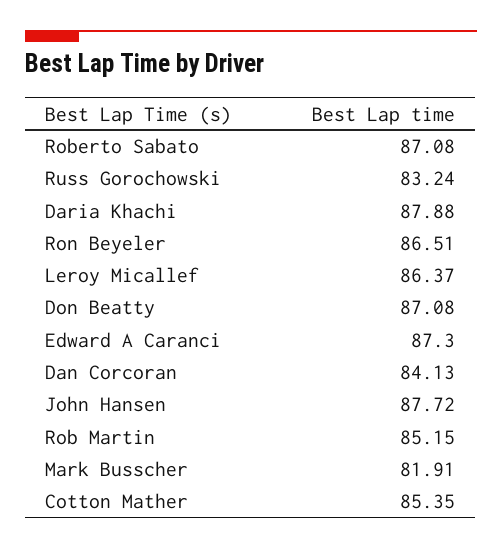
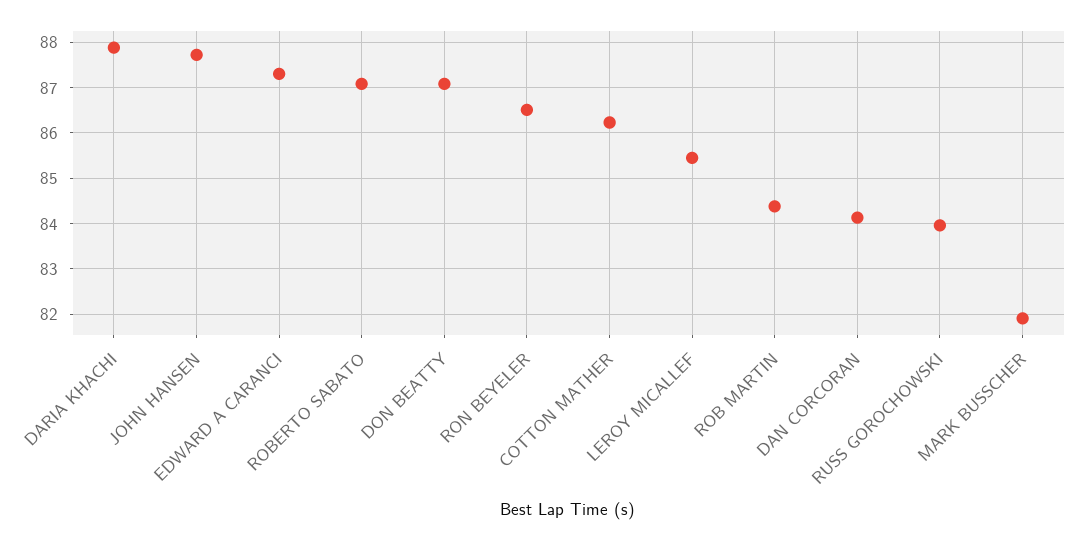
  {
    "Roberto Sabato": 87.08,
-   "Russ Gorochowski": 83.24,
+   "Russ Gorochowski": 84,
    "Daria Khachi": 87.88,
    "Ron Beyeler": 86.51,
-   "Leroy Micallef": 86.37,
+   "Leroy Micallef": 85.4,
    "Don Beatty": 87.08,
    "Edward A Caranci": 87.3,
    "Dan Corcoran": 84.13,
    "John Hansen": 87.72,
-   "Rob Martin": 85.15,
+   "Rob Martin": 84.4,
    "Mark Busscher": 81.91,
-   "Cotton Mather": 85.35
+   "Cotton Mather": 86.2
  }

